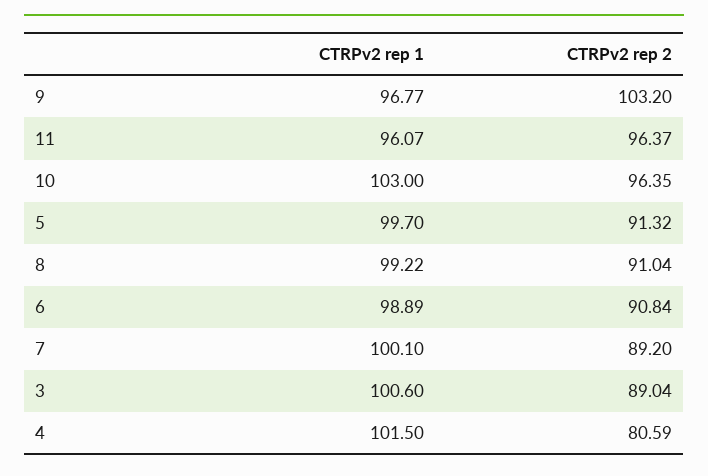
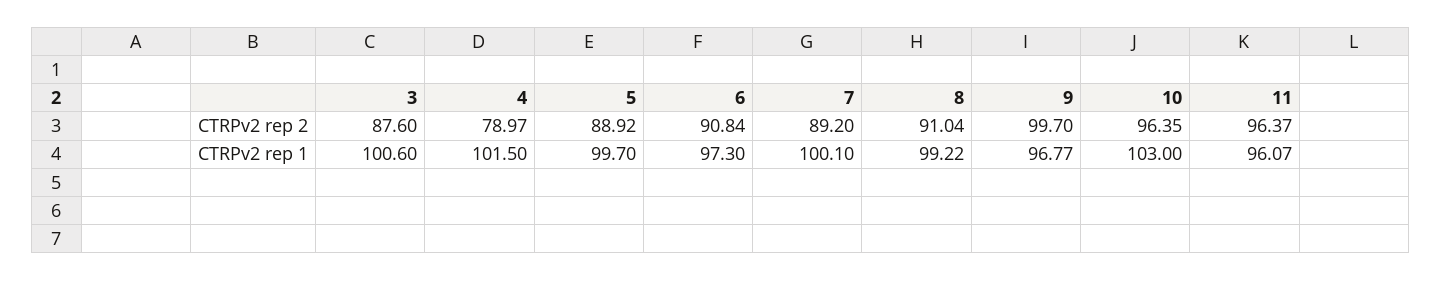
  {
    "CTRPv2 rep 1": {
      "9": 96.77,
      "11": 96.07,
      "10": 103,
      "5": 99.7,
      "8": 99.22,
-     "6": 98.89,
+     "6": 97.3,
      "7": 100.1,
      "3": 100.6,
      "4": 101.5
    },
    "CTRPv2 rep 2": {
-     "9": 103.2,
+     "9": 99.7,
      "11": 96.37,
      "10": 96.35,
-     "5": 91.32,
+     "5": 88.92,
      "8": 91.04,
      "6": 90.84,
      "7": 89.2,
-     "3": 89.04,
+     "3": 87.6,
-     "4": 80.59
+     "4": 78.97
    }
  }

